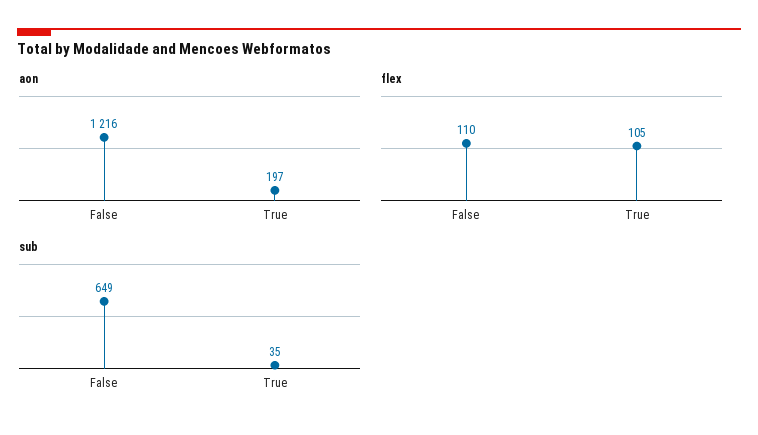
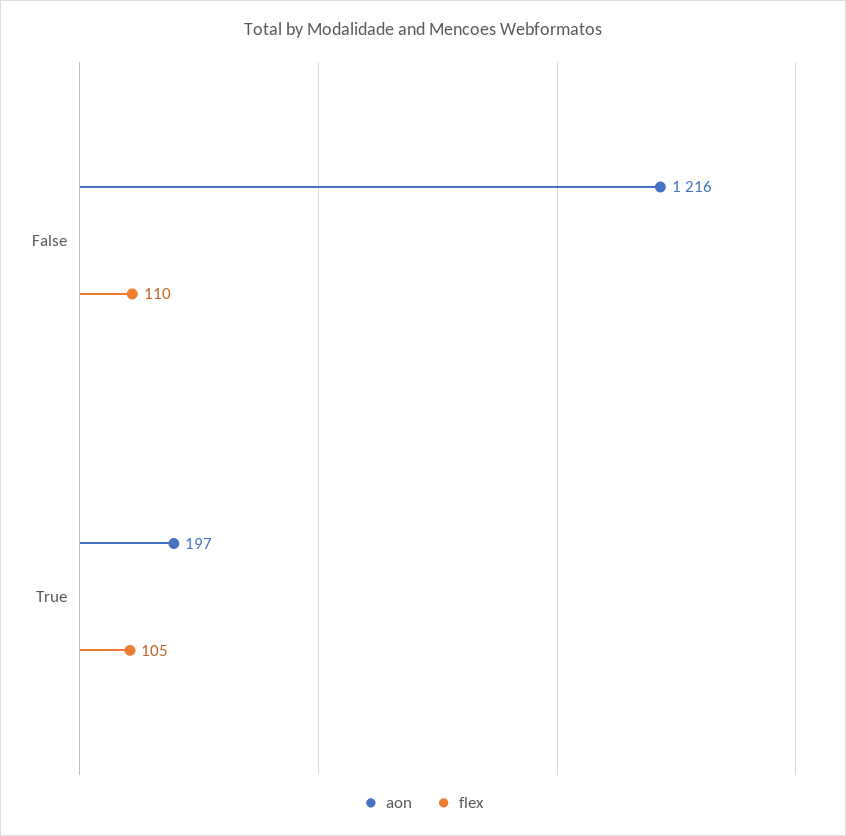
  {
    "aon": {
      "False": 1216,
      "True": 197
    },
    "flex": {
      "False": 110,
      "True": 105
-   },
+   }
-   "sub": {
-     "False": 649,
-     "True": 35
-   }
  }

